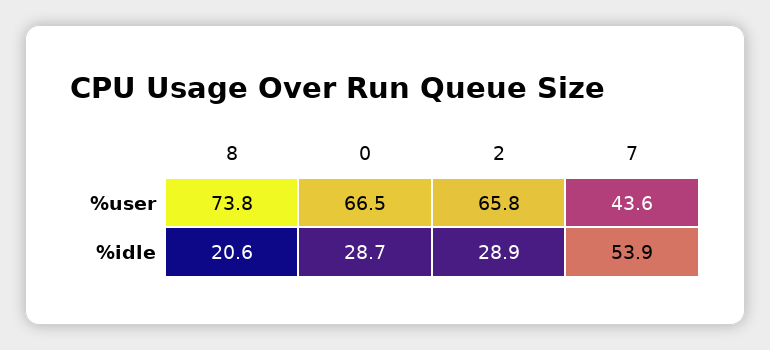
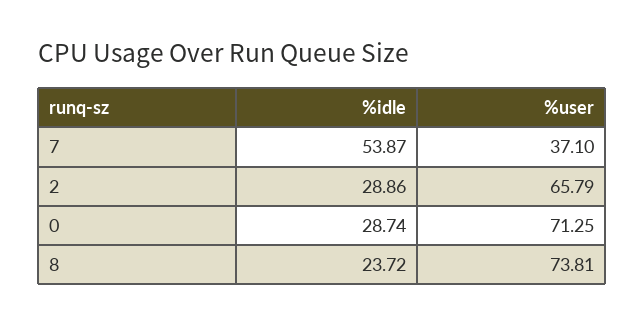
  {
    "8": {
      "%user": 73.81,
-     "%idle": 20.6
+     "%idle": 23.72
    },
    "0": {
-     "%user": 66.5,
+     "%user": 71.25,
      "%idle": 28.74
    },
    "2": {
      "%user": 65.79,
      "%idle": 28.86
    },
    "7": {
-     "%user": 43.6,
+     "%user": 37.1,
      "%idle": 53.87
    }
  }

